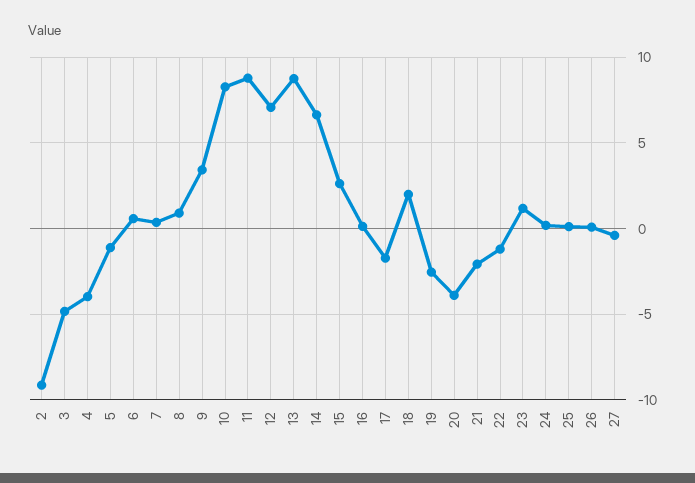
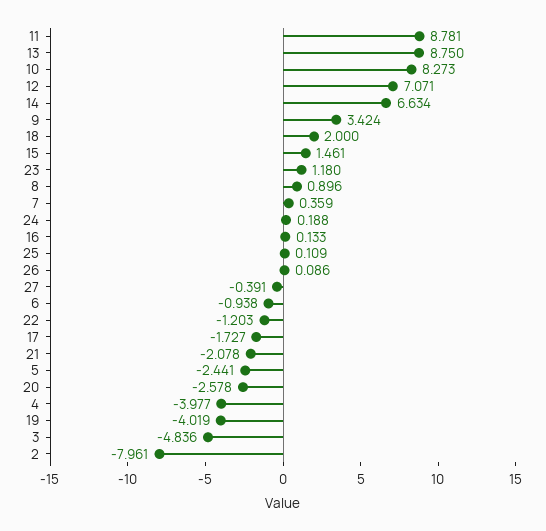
  {
-   "2": -9,
+   "2": -7.961,
    "3": -4.836,
    "4": -3.977,
-   "5": -1,
+   "5": -2.441,
-   "6": 0.5,
+   "6": -0.938,
    "7": 0.359,
    "8": 0.896,
    "9": 3.424,
    "10": 8.273,
    "11": 8.781,
    "12": 7.071,
    "13": 8.75,
    "14": 6.634,
-   "15": 2.5,
+   "15": 1.461,
    "16": 0.133,
    "17": -1.727,
    "18": 2,
-   "19": -2.5,
+   "19": -4.019,
-   "20": -4,
+   "20": -2.578,
    "21": -2.078,
    "22": -1.203,
    "23": 1.18,
    "24": 0.188,
    "25": 0.109,
    "26": 0.086,
    "27": -0.391
  }

